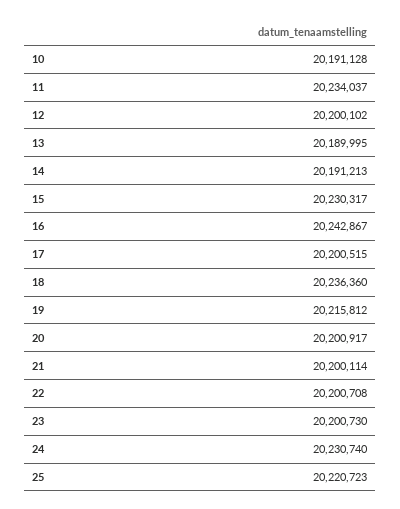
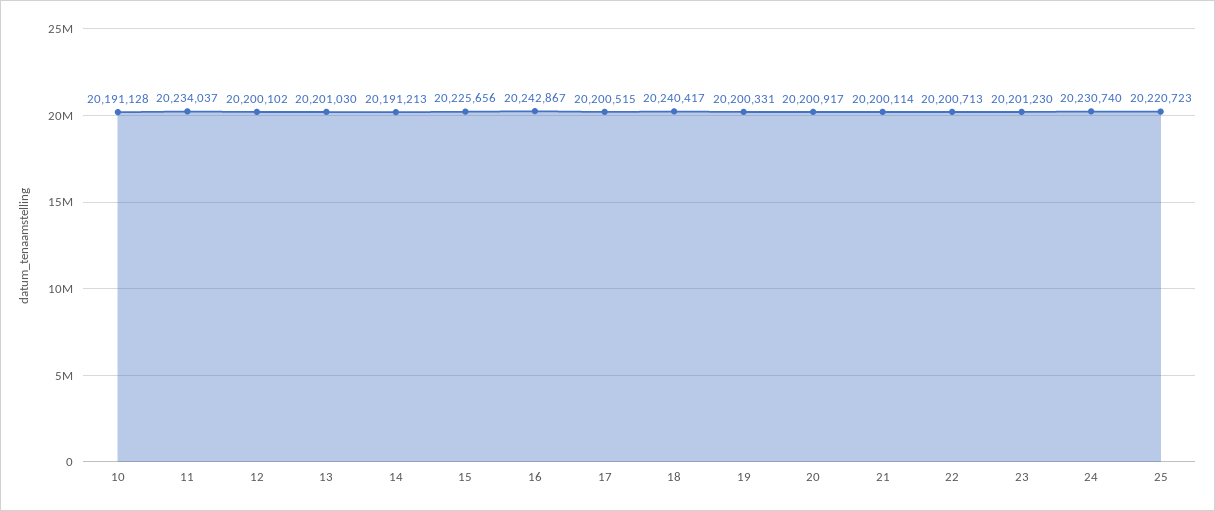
  {
    "10": 20191128,
    "11": 20234037,
    "12": 20200102,
-   "13": 20189995,
+   "13": 20201030,
    "14": 20191213,
-   "15": 20230317,
+   "15": 20225656,
    "16": 20242867,
    "17": 20200515,
-   "18": 20236360,
+   "18": 20240417,
-   "19": 20215812,
+   "19": 20200331,
    "20": 20200917,
    "21": 20200114,
-   "22": 20200708,
+   "22": 20200713,
-   "23": 20200730,
+   "23": 20201230,
    "24": 20230740,
    "25": 20220723
  }

